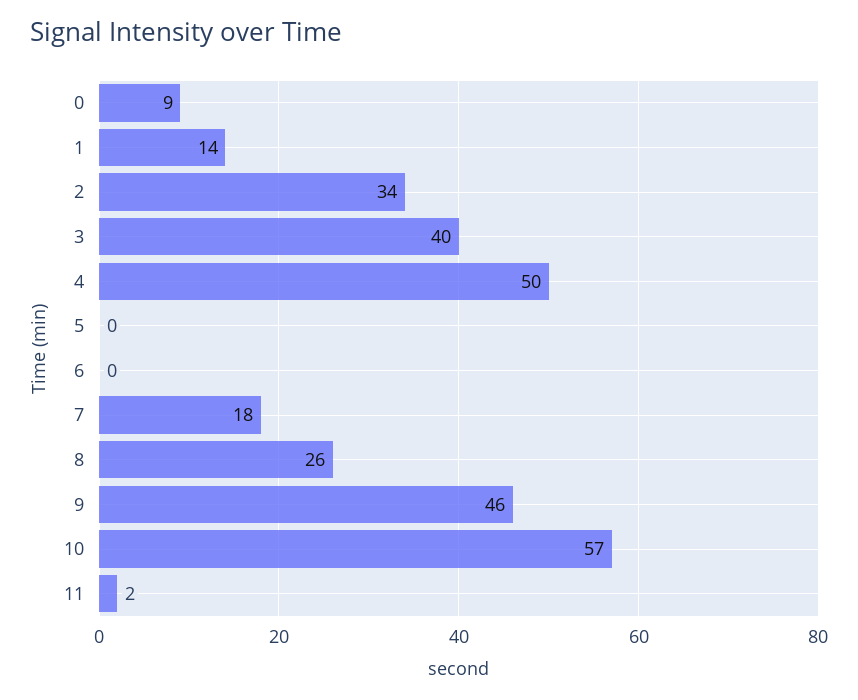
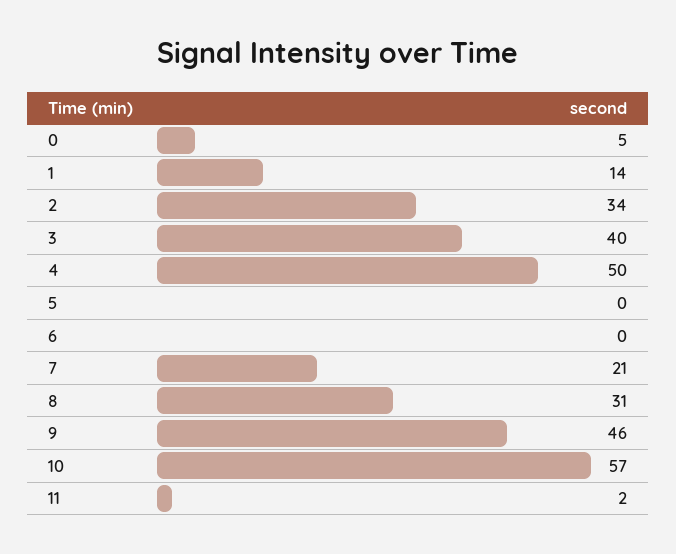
  {
-   "0": 9,
+   "0": 5,
    "1": 14,
    "2": 34,
    "3": 40,
    "4": 50,
    "5": 0,
    "6": 0,
-   "7": 18,
+   "7": 21,
-   "8": 26,
+   "8": 31,
    "9": 46,
    "10": 57,
    "11": 2
  }

